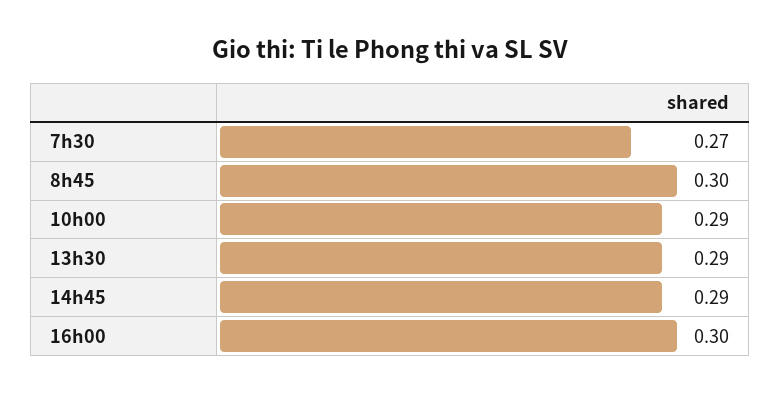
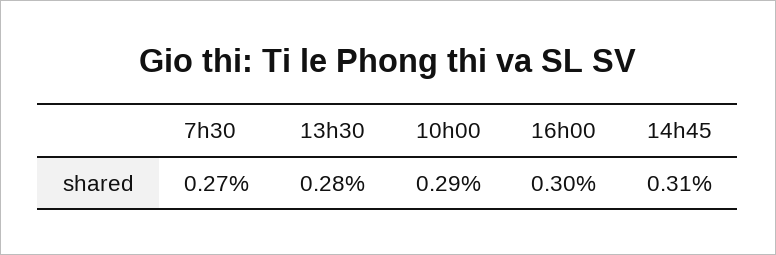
  {
    "7h30": 0.27,
-   "8h45": 0.3,
    "10h00": 0.29,
-   "13h30": 0.29,
+   "13h30": 0.28,
-   "14h45": 0.29,
+   "14h45": 0.31,
    "16h00": 0.3
  }

